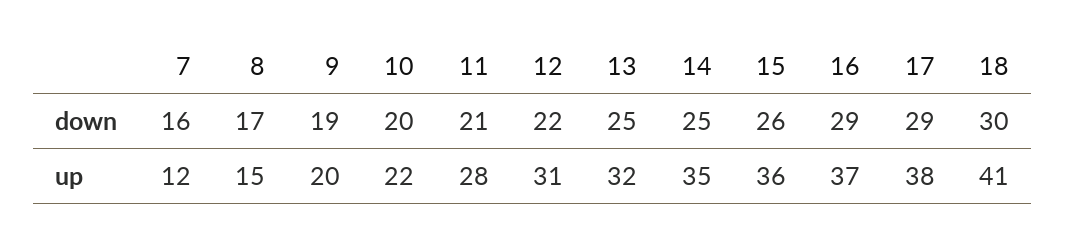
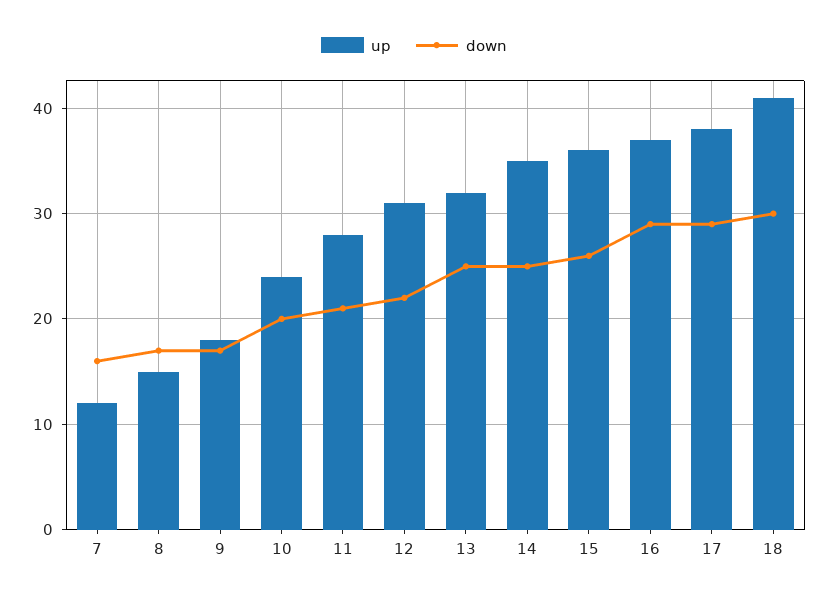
  {
    "down": {
      "7": 16,
      "8": 17,
-     "9": 19,
+     "9": 17,
      "10": 20,
      "11": 21,
      "12": 22,
      "13": 25,
      "14": 25,
      "15": 26,
      "16": 29,
      "17": 29,
      "18": 30
    },
    "up": {
      "7": 12,
      "8": 15,
-     "9": 20,
+     "9": 18,
-     "10": 22,
+     "10": 24,
      "11": 28,
      "12": 31,
      "13": 32,
      "14": 35,
      "15": 36,
      "16": 37,
      "17": 38,
      "18": 41
    }
  }

